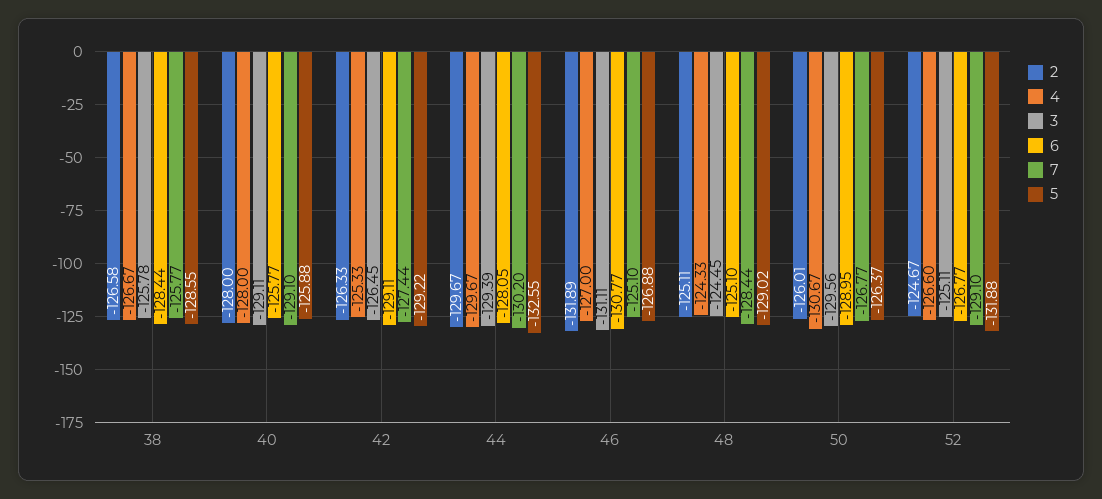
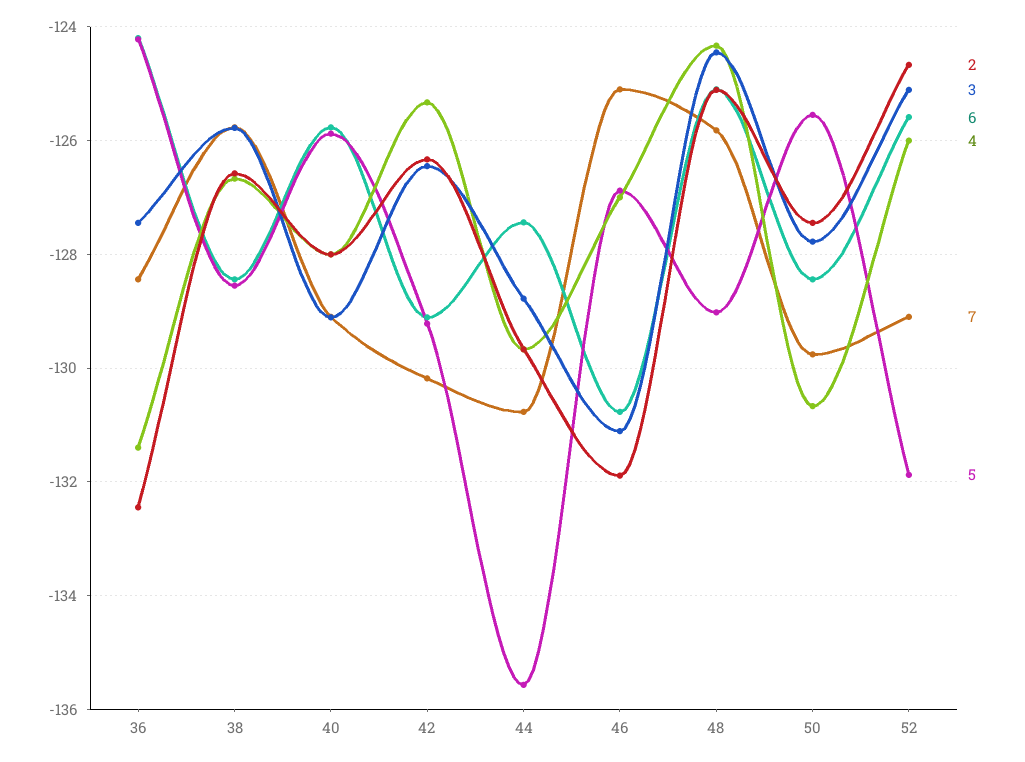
  {
    "2": {
      "38": -126.58,
      "40": -128,
      "42": -126.33,
      "44": -129.67,
      "46": -131.89,
      "48": -125.11,
-     "50": -126.01,
+     "50": -127.4,
-     "52": -124.67
+     "52": -124.67,
+     "36": -132.4
    },
    "4": {
      "38": -126.67,
      "40": -128,
      "42": -125.33,
      "44": -129.67,
      "46": -127,
      "48": -124.33,
      "50": -130.67,
-     "52": -126.6
+     "52": -126,
+     "36": -131.4
    },
    "3": {
      "38": -125.78,
      "40": -129.11,
      "42": -126.45,
-     "44": -129.39,
+     "44": -128.8,
      "46": -131.11,
      "48": -124.45,
-     "50": -129.56,
+     "50": -127.8,
-     "52": -125.11
+     "52": -125.11,
+     "36": -127.4
    },
    "6": {
      "38": -128.44,
      "40": -125.77,
      "42": -129.11,
-     "44": -128.05,
+     "44": -127.4,
      "46": -130.77,
      "48": -125.1,
-     "50": -128.95,
+     "50": -128.4,
-     "52": -126.77
+     "52": -125.6,
+     "36": -124.2
    },
    "7": {
      "38": -125.77,
      "40": -129.1,
-     "42": -127.44,
+     "42": -130.2,
-     "44": -130.2,
+     "44": -130.8,
      "46": -125.1,
-     "48": -128.44,
+     "48": -125.8,
-     "50": -126.77,
+     "50": -129.8,
-     "52": -129.1
+     "52": -129.1,
+     "36": -128.4
    },
    "5": {
      "38": -128.55,
      "40": -125.88,
      "42": -129.22,
-     "44": -132.55,
+     "44": -135.6,
      "46": -126.88,
      "48": -129.02,
-     "50": -126.37,
+     "50": -125.6,
-     "52": -131.88
+     "52": -131.88,
+     "36": -124.2
    }
  }

